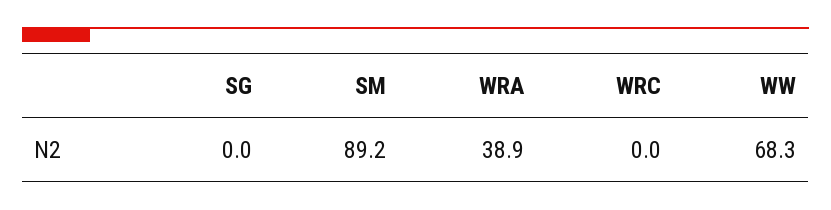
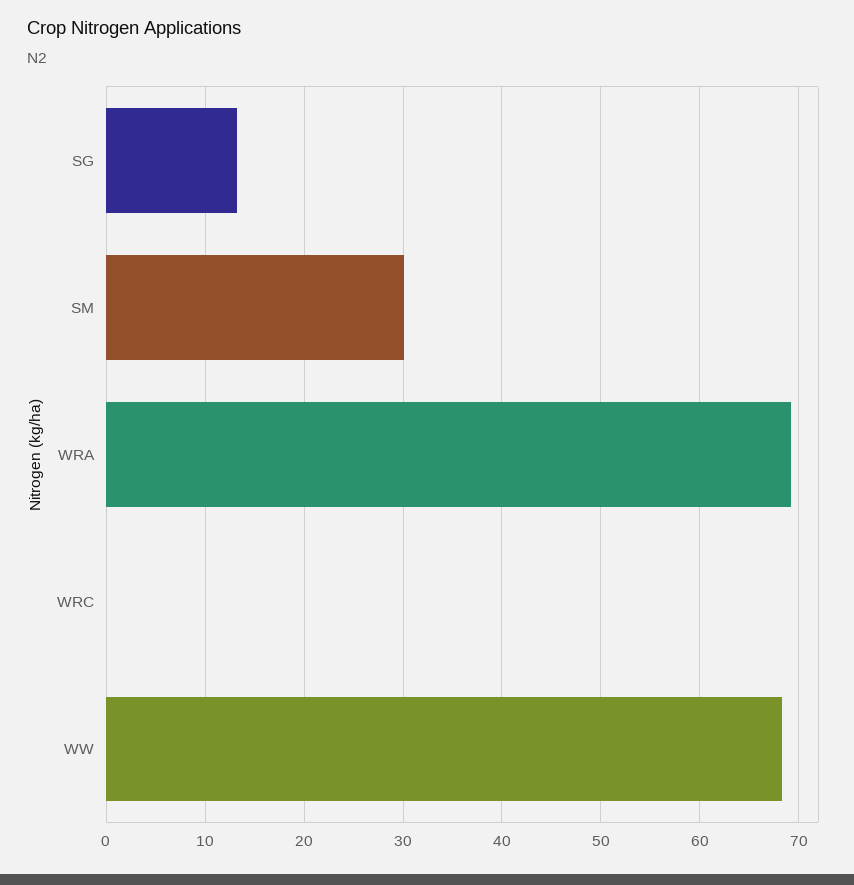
  {
-   "SG": 0,
+   "SG": 13,
-   "SM": 89.2,
+   "SM": 30,
-   "WRA": 38.9,
+   "WRA": 69,
    "WRC": 0,
    "WW": 68.3
  }

